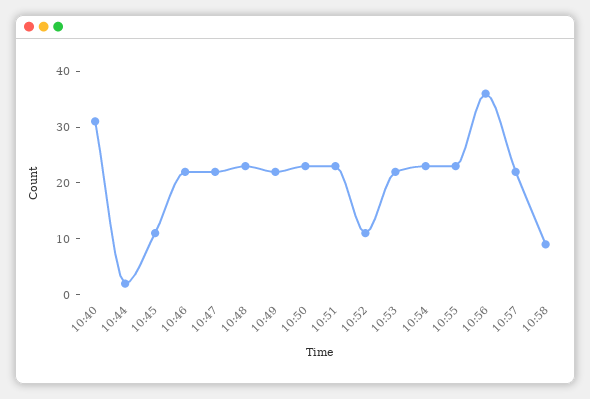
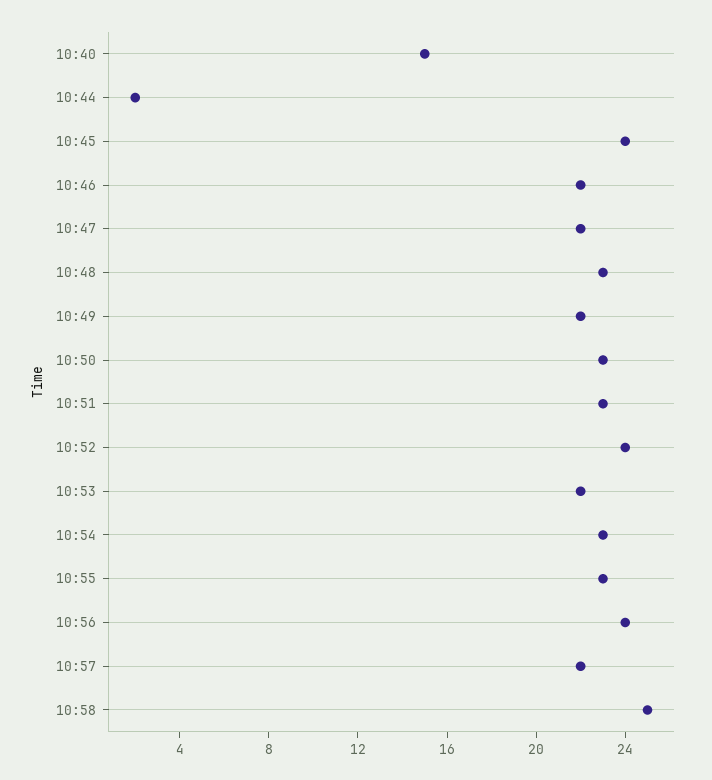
  {
-   "10:40": 30,
+   "10:40": 15,
    "10:44": 2,
-   "10:45": 10,
+   "10:45": 24,
    "10:46": 22,
    "10:47": 22,
    "10:48": 23,
    "10:49": 22,
    "10:50": 23,
    "10:51": 23,
-   "10:52": 10,
+   "10:52": 24,
    "10:53": 22,
    "10:54": 23,
    "10:55": 23,
-   "10:56": 35,
+   "10:56": 24,
    "10:57": 22,
-   "10:58": 10
+   "10:58": 25
  }

